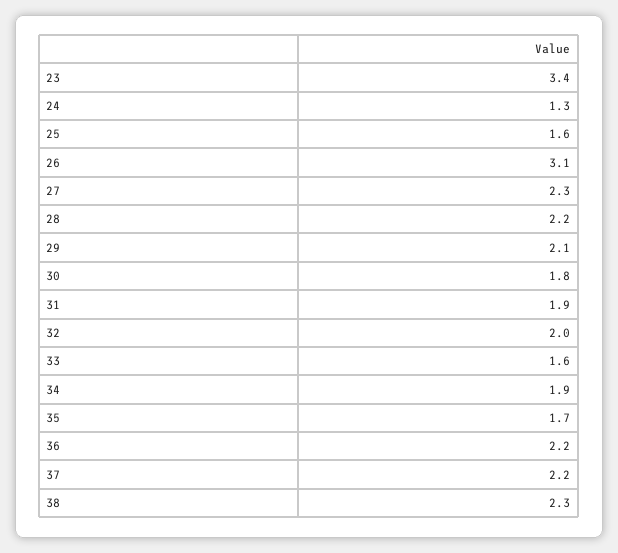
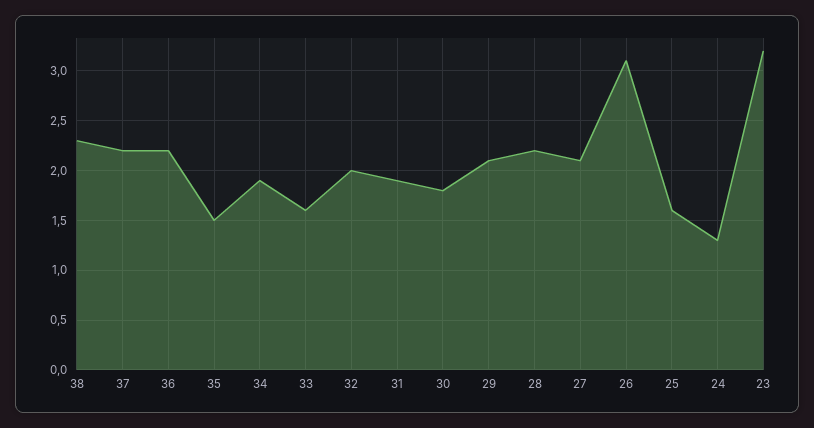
  {
-   "23": 3.4,
+   "23": 3.2,
    "24": 1.3,
    "25": 1.6,
    "26": 3.1,
-   "27": 2.3,
+   "27": 2.1,
    "28": 2.2,
    "29": 2.1,
    "30": 1.8,
    "31": 1.9,
    "32": 2,
    "33": 1.6,
    "34": 1.9,
-   "35": 1.7,
+   "35": 1.5,
    "36": 2.2,
    "37": 2.2,
    "38": 2.3
  }

